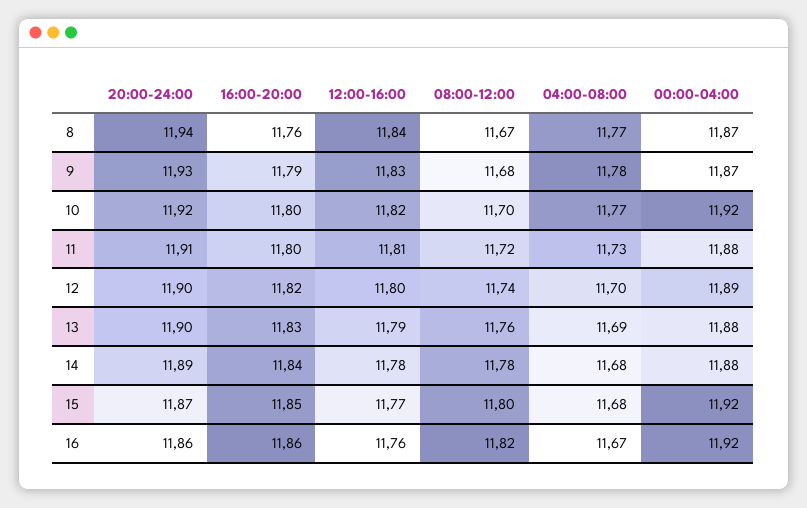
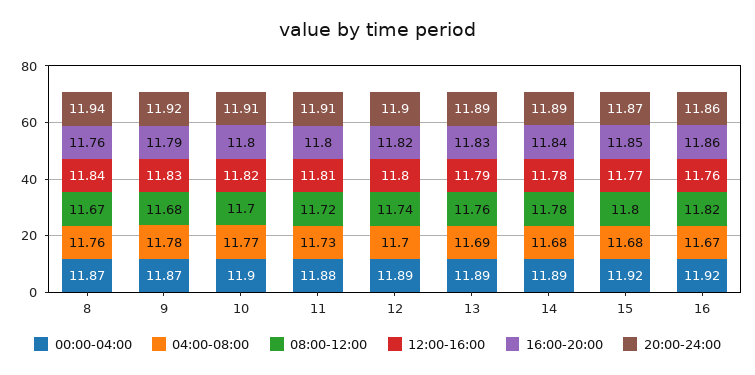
  {
    "20:00-24:00": {
      "8": 11.94,
-     "9": 11.93,
+     "9": 11.92,
-     "10": 11.92,
+     "10": 11.91,
      "11": 11.91,
      "12": 11.9,
-     "13": 11.9,
+     "13": 11.89,
      "14": 11.89,
      "15": 11.87,
      "16": 11.86
    },
    "16:00-20:00": {
      "8": 11.76,
      "9": 11.79,
      "10": 11.8,
      "11": 11.8,
      "12": 11.82,
      "13": 11.83,
      "14": 11.84,
      "15": 11.85,
      "16": 11.86
    },
    "12:00-16:00": {
      "8": 11.84,
      "9": 11.83,
      "10": 11.82,
      "11": 11.81,
      "12": 11.8,
      "13": 11.79,
      "14": 11.78,
      "15": 11.77,
      "16": 11.76
    },
    "08:00-12:00": {
      "8": 11.67,
      "9": 11.68,
      "10": 11.7,
      "11": 11.72,
      "12": 11.74,
      "13": 11.76,
      "14": 11.78,
      "15": 11.8,
      "16": 11.82
    },
    "04:00-08:00": {
-     "8": 11.77,
+     "8": 11.76,
      "9": 11.78,
      "10": 11.77,
      "11": 11.73,
      "12": 11.7,
      "13": 11.69,
      "14": 11.68,
      "15": 11.68,
      "16": 11.67
    },
    "00:00-04:00": {
      "8": 11.87,
      "9": 11.87,
-     "10": 11.92,
+     "10": 11.9,
      "11": 11.88,
      "12": 11.89,
-     "13": 11.88,
+     "13": 11.89,
-     "14": 11.88,
+     "14": 11.89,
      "15": 11.92,
      "16": 11.92
    }
  }

